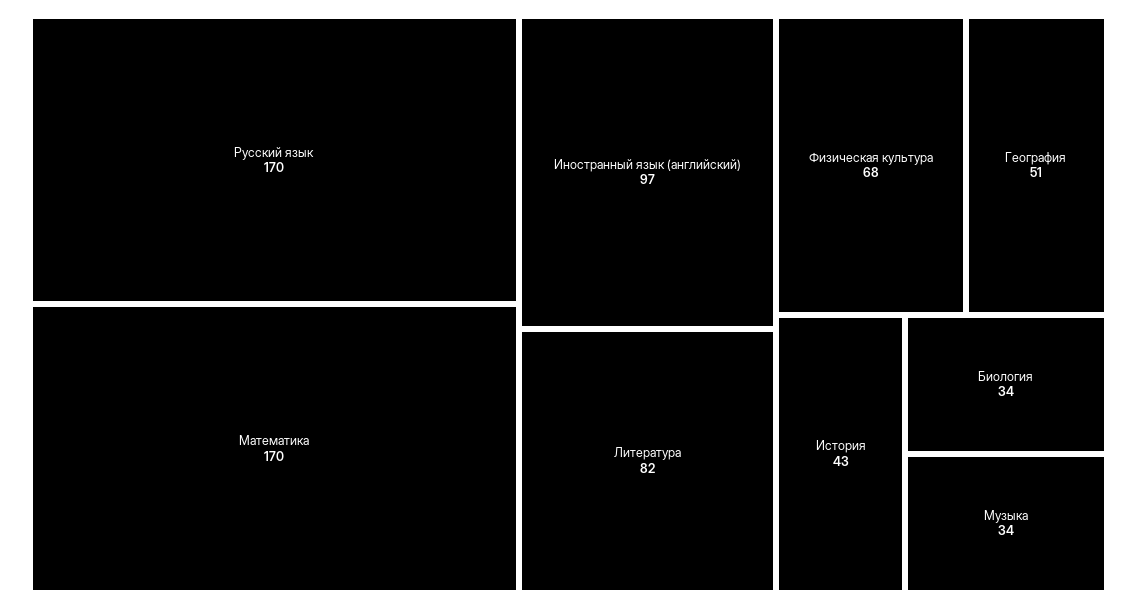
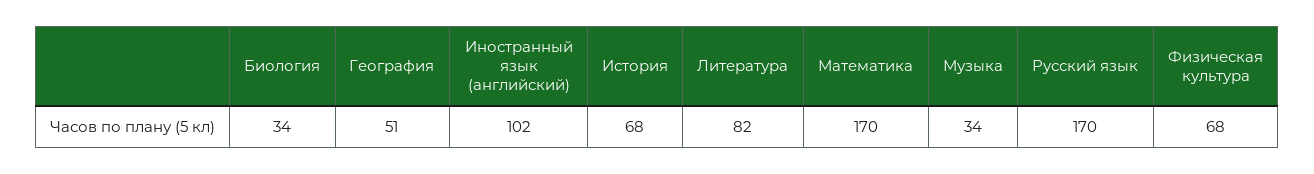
  {
    "Русский язык": 170,
    "Математика": 170,
-   "Иностранный язык (английский)": 97,
+   "Иностранный язык (английский)": 102,
    "Литература": 82,
    "Физическая культура": 68,
    "География": 51,
-   "История": 43,
+   "История": 68,
    "Биология": 34,
    "Музыка": 34
  }

